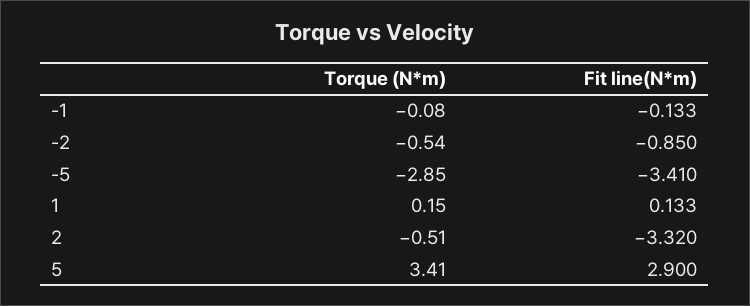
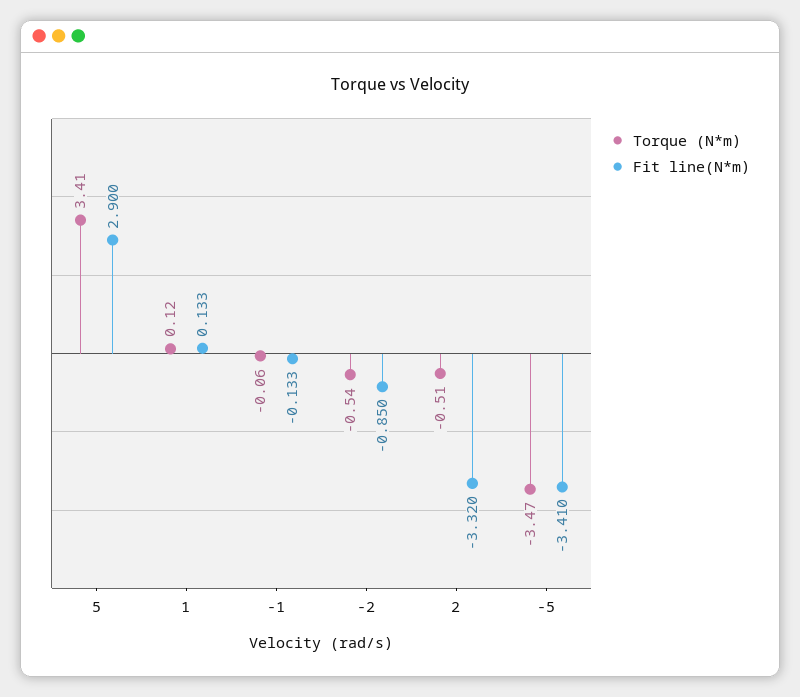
  {
    "Torque (N*m)": {
-     "-1": -0.08,
+     "-1": -0.06,
      "-2": -0.54,
-     "-5": -2.85,
+     "-5": -3.47,
-     "1": 0.15,
+     "1": 0.12,
      "2": -0.51,
      "5": 3.41
    },
    "Fit line(N*m)": {
      "-1": -0.133,
      "-2": -0.85,
      "-5": -3.41,
      "1": 0.133,
      "2": -3.32,
      "5": 2.9
    }
  }

